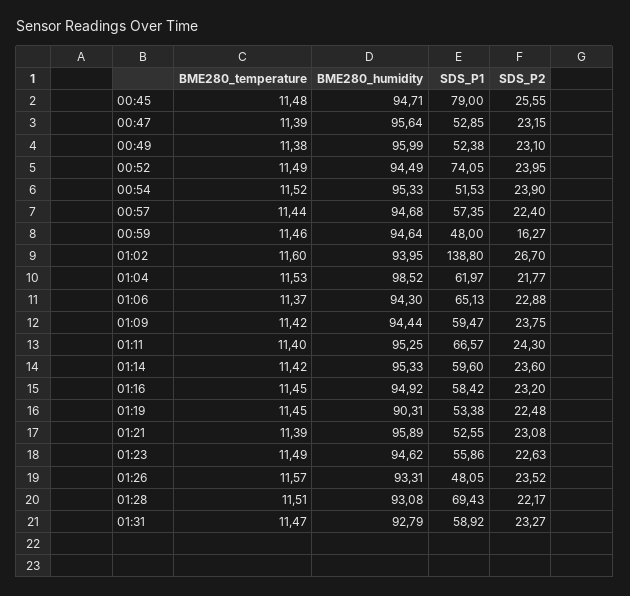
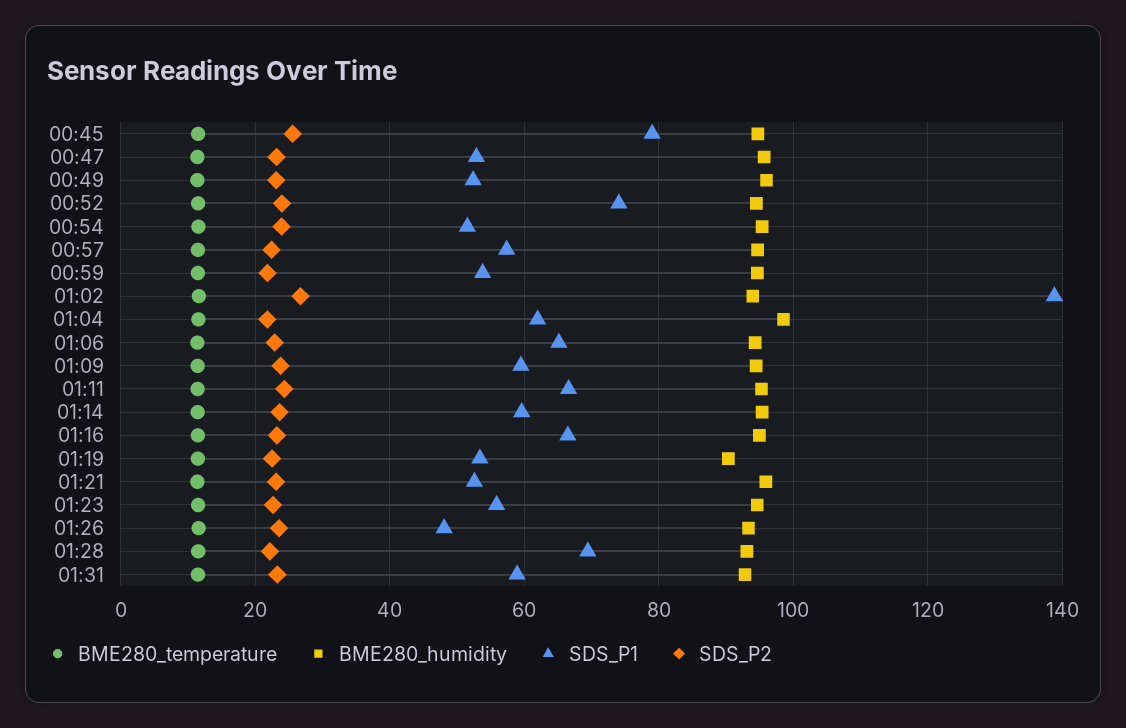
  {
    "BME280_temperature": {
      "00:45": 11.48,
      "00:47": 11.39,
      "00:49": 11.38,
      "00:52": 11.49,
      "00:54": 11.52,
      "00:57": 11.44,
      "00:59": 11.46,
      "01:02": 11.6,
      "01:04": 11.53,
      "01:06": 11.37,
      "01:09": 11.42,
      "01:11": 11.4,
      "01:14": 11.42,
      "01:16": 11.45,
      "01:19": 11.45,
      "01:21": 11.39,
      "01:23": 11.49,
      "01:26": 11.57,
      "01:28": 11.51,
      "01:31": 11.47
    },
    "BME280_humidity": {
      "00:45": 94.71,
      "00:47": 95.64,
      "00:49": 95.99,
      "00:52": 94.49,
      "00:54": 95.33,
      "00:57": 94.68,
      "00:59": 94.64,
      "01:02": 93.95,
      "01:04": 98.52,
      "01:06": 94.3,
      "01:09": 94.44,
      "01:11": 95.25,
      "01:14": 95.33,
      "01:16": 94.92,
      "01:19": 90.31,
      "01:21": 95.89,
      "01:23": 94.62,
      "01:26": 93.31,
      "01:28": 93.08,
      "01:31": 92.79
    },
    "SDS_P1": {
      "00:45": 79,
      "00:47": 52.85,
      "00:49": 52.38,
      "00:52": 74.05,
      "00:54": 51.53,
      "00:57": 57.35,
-     "00:59": 48,
+     "00:59": 54,
      "01:02": 138.8,
      "01:04": 61.97,
      "01:06": 65.13,
      "01:09": 59.47,
      "01:11": 66.57,
      "01:14": 59.6,
-     "01:16": 58.42,
+     "01:16": 66,
      "01:19": 53.38,
      "01:21": 52.55,
      "01:23": 55.86,
      "01:26": 48.05,
      "01:28": 69.43,
      "01:31": 58.92
    },
    "SDS_P2": {
      "00:45": 25.55,
      "00:47": 23.15,
      "00:49": 23.1,
      "00:52": 23.95,
      "00:54": 23.9,
      "00:57": 22.4,
-     "00:59": 16.27,
+     "00:59": 22,
      "01:02": 26.7,
      "01:04": 21.77,
      "01:06": 22.88,
      "01:09": 23.75,
      "01:11": 24.3,
      "01:14": 23.6,
      "01:16": 23.2,
      "01:19": 22.48,
      "01:21": 23.08,
      "01:23": 22.63,
      "01:26": 23.52,
      "01:28": 22.17,
      "01:31": 23.27
    }
  }

